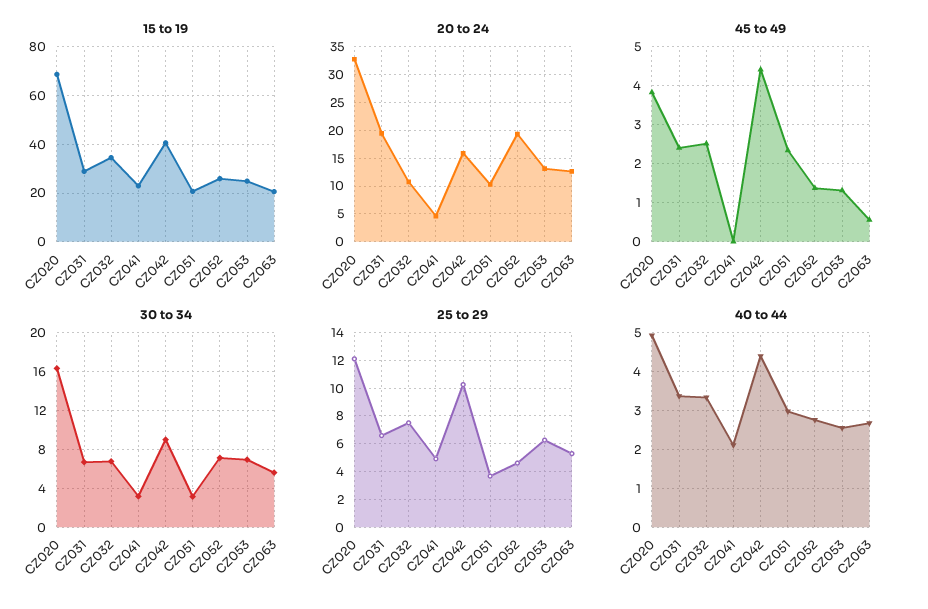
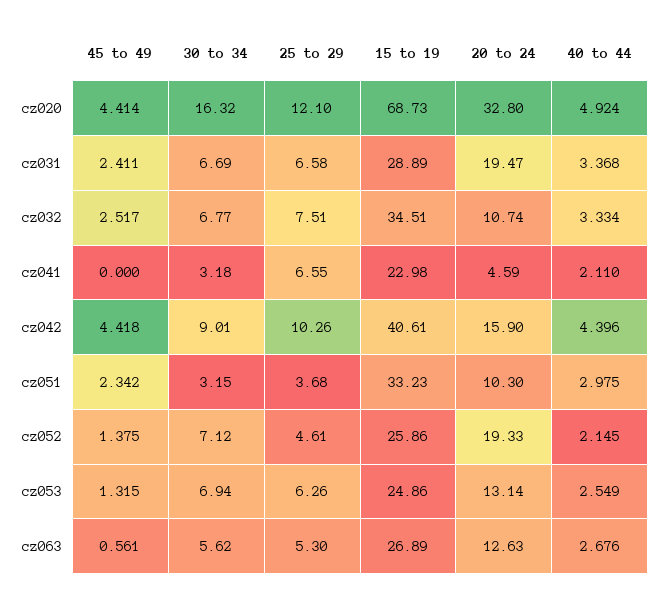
  {
    "15 to 19": {
      "CZ020": 68.73,
      "CZ031": 28.89,
      "CZ032": 34.51,
      "CZ041": 22.98,
      "CZ042": 40.61,
-     "CZ051": 20,
+     "CZ051": 33.23,
      "CZ052": 25.86,
      "CZ053": 24.86,
-     "CZ063": 20
+     "CZ063": 26.89
    },
    "20 to 24": {
      "CZ020": 32.8,
      "CZ031": 19.47,
      "CZ032": 10.74,
      "CZ041": 4.59,
      "CZ042": 15.9,
      "CZ051": 10.3,
      "CZ052": 19.33,
      "CZ053": 13.14,
      "CZ063": 12.63
    },
    "45 to 49": {
-     "CZ020": 3.8,
+     "CZ020": 4.414,
      "CZ031": 2.411,
      "CZ032": 2.517,
      "CZ041": 0,
      "CZ042": 4.418,
      "CZ051": 2.342,
      "CZ052": 1.375,
      "CZ053": 1.315,
      "CZ063": 0.561
    },
    "30 to 34": {
      "CZ020": 16.32,
      "CZ031": 6.69,
      "CZ032": 6.77,
      "CZ041": 3.18,
      "CZ042": 9.01,
      "CZ051": 3.15,
      "CZ052": 7.12,
      "CZ053": 6.94,
      "CZ063": 5.62
    },
    "25 to 29": {
      "CZ020": 12.1,
      "CZ031": 6.58,
      "CZ032": 7.51,
-     "CZ041": 5,
+     "CZ041": 6.55,
      "CZ042": 10.26,
      "CZ051": 3.68,
      "CZ052": 4.61,
      "CZ053": 6.26,
      "CZ063": 5.3
    },
    "40 to 44": {
      "CZ020": 4.924,
      "CZ031": 3.368,
      "CZ032": 3.334,
      "CZ041": 2.11,
      "CZ042": 4.396,
      "CZ051": 2.975,
-     "CZ052": 2.8,
+     "CZ052": 2.145,
      "CZ053": 2.549,
      "CZ063": 2.676
    }
  }

